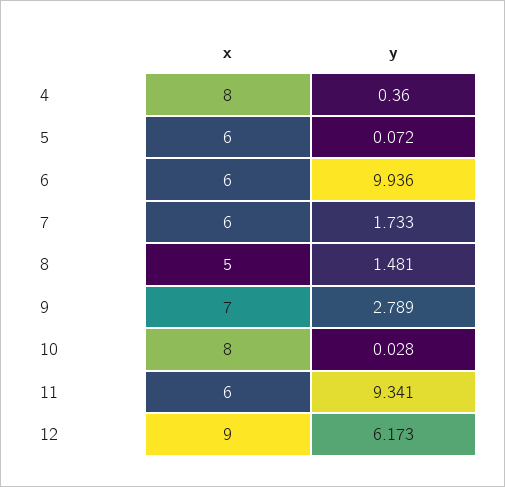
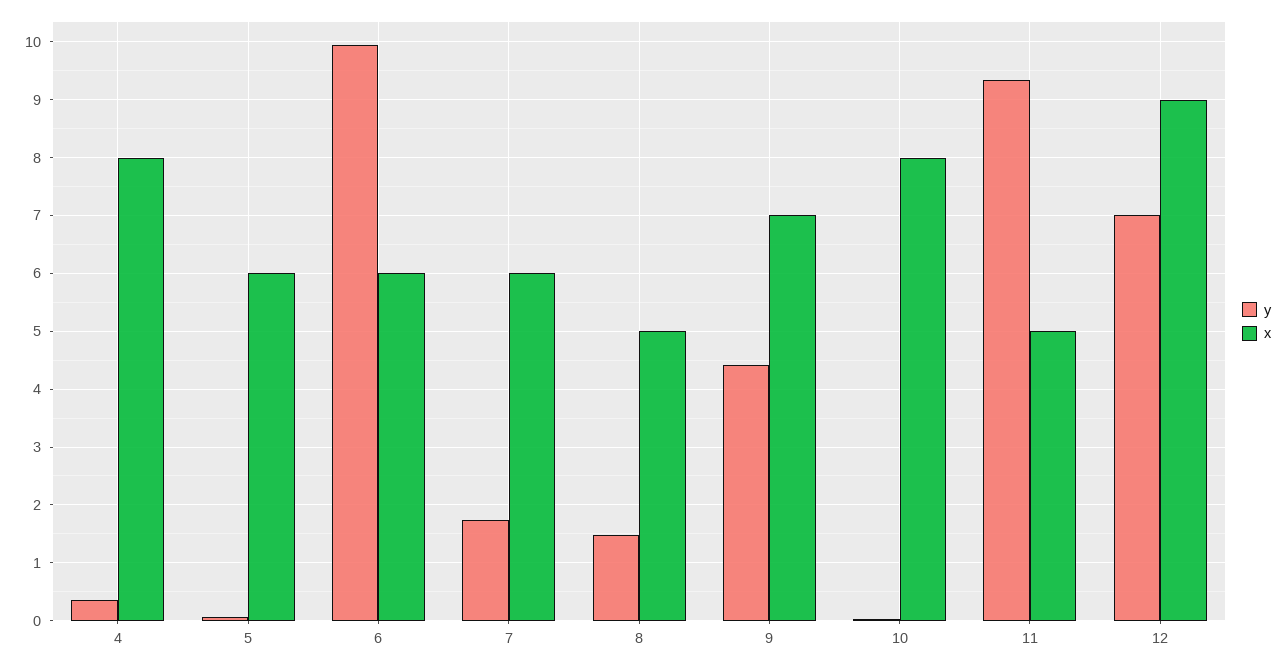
  {
    "x": {
      "4": 8,
      "5": 6,
      "6": 6,
      "7": 6,
      "8": 5,
      "9": 7,
      "10": 8,
-     "11": 6,
+     "11": 5,
      "12": 9
    },
    "y": {
      "4": 0.36,
      "5": 0.072,
      "6": 9.936,
      "7": 1.733,
      "8": 1.481,
-     "9": 2.789,
+     "9": 4.4,
      "10": 0.028,
      "11": 9.341,
-     "12": 6.173
+     "12": 7
    }
  }

